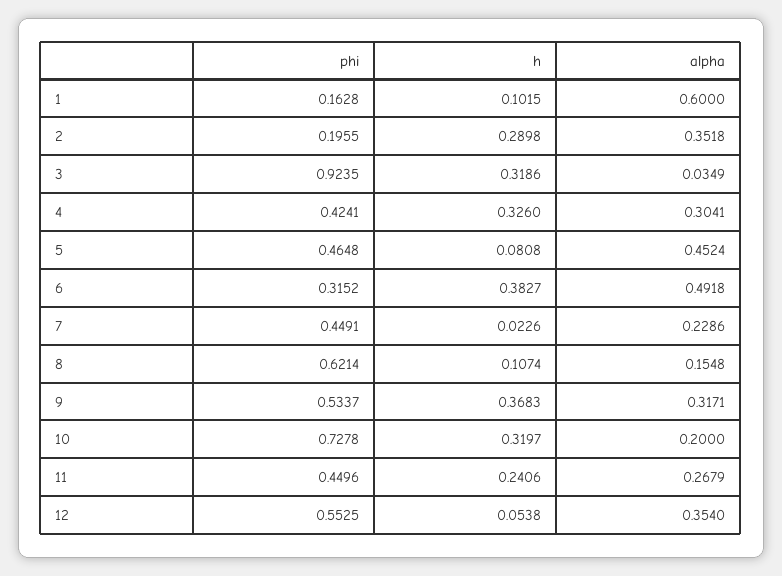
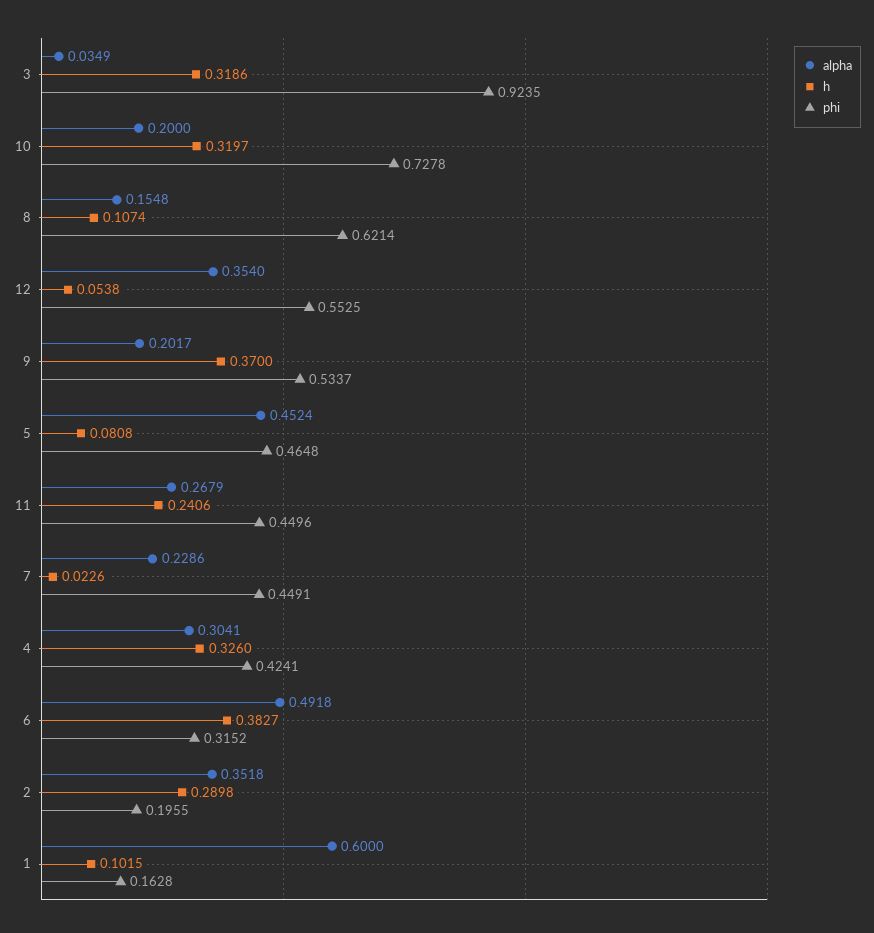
  {
    "phi": {
      "1": 0.1628,
      "2": 0.1955,
      "3": 0.9235,
      "4": 0.4241,
      "5": 0.4648,
      "6": 0.3152,
      "7": 0.4491,
      "8": 0.6214,
      "9": 0.5337,
      "10": 0.7278,
      "11": 0.4496,
      "12": 0.5525
    },
    "h": {
      "1": 0.1015,
      "2": 0.2898,
      "3": 0.3186,
      "4": 0.326,
      "5": 0.0808,
      "6": 0.3827,
      "7": 0.0226,
      "8": 0.1074,
-     "9": 0.3683,
+     "9": 0.37,
      "10": 0.3197,
      "11": 0.2406,
      "12": 0.0538
    },
    "alpha": {
      "1": 0.6,
      "2": 0.3518,
      "3": 0.0349,
      "4": 0.3041,
      "5": 0.4524,
      "6": 0.4918,
      "7": 0.2286,
      "8": 0.1548,
-     "9": 0.3171,
+     "9": 0.2017,
      "10": 0.2,
      "11": 0.2679,
      "12": 0.354
    }
  }

